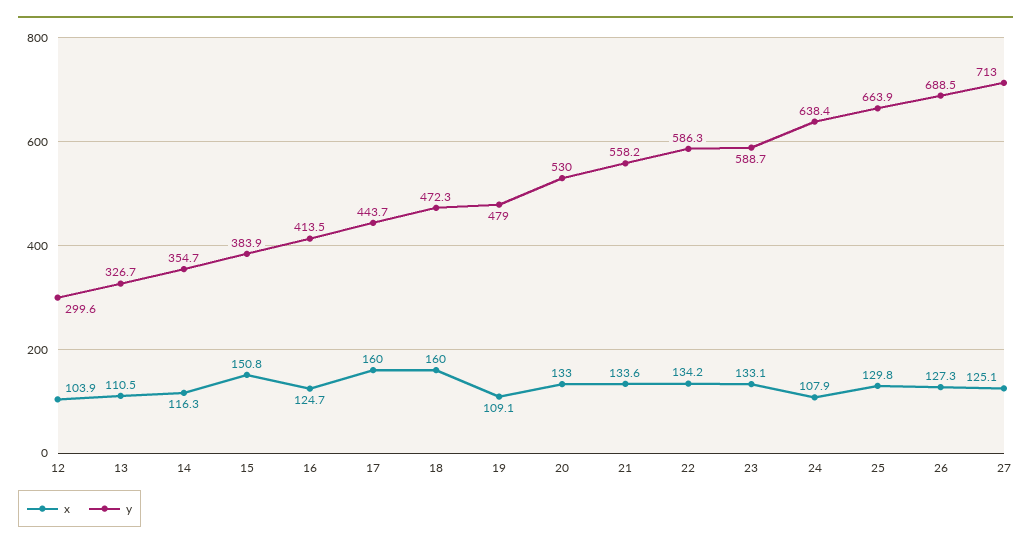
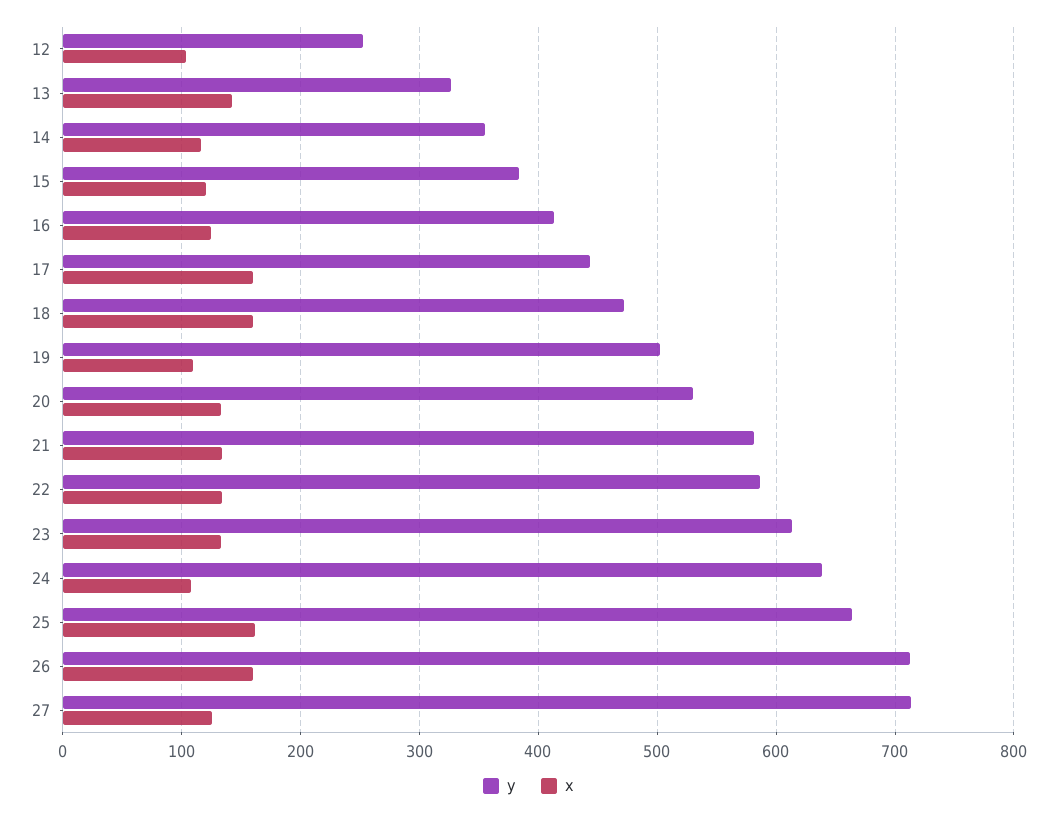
  {
    "x": {
      "12": 103.9,
-     "13": 110.5,
+     "13": 140,
      "14": 116.3,
-     "15": 150.8,
+     "15": 120,
      "16": 124.7,
      "17": 160,
      "18": 160,
      "19": 109.1,
      "20": 133,
      "21": 133.6,
      "22": 134.2,
      "23": 133.1,
      "24": 107.9,
-     "25": 129.8,
+     "25": 160,
-     "26": 127.3,
+     "26": 160,
      "27": 125.1
    },
    "y": {
-     "12": 299.6,
+     "12": 250,
      "13": 326.7,
      "14": 354.7,
      "15": 383.9,
      "16": 413.5,
      "17": 443.7,
      "18": 472.3,
-     "19": 479,
+     "19": 500,
      "20": 530,
-     "21": 558.2,
+     "21": 580,
      "22": 586.3,
-     "23": 588.7,
+     "23": 610,
      "24": 638.4,
      "25": 663.9,
-     "26": 688.5,
+     "26": 710,
      "27": 713
    }
  }

